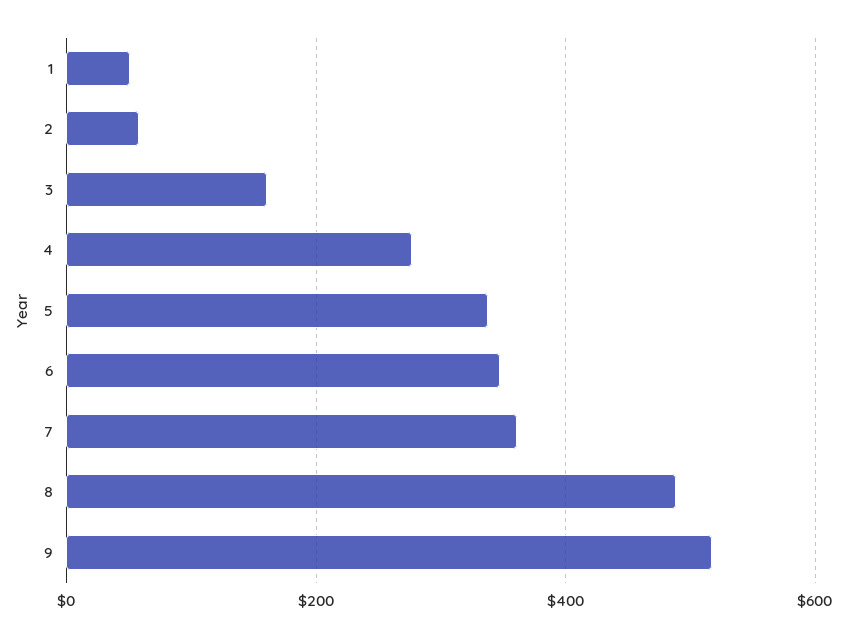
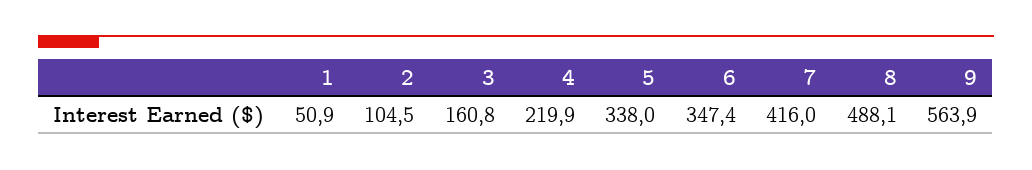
  {
    "1": 50.9,
-   "2": 60,
+   "2": 104.5,
    "3": 160.8,
-   "4": 280,
+   "4": 219.9,
    "5": 338,
    "6": 347.4,
-   "7": 360,
+   "7": 416,
    "8": 488.1,
-   "9": 520
+   "9": 563.9
  }

